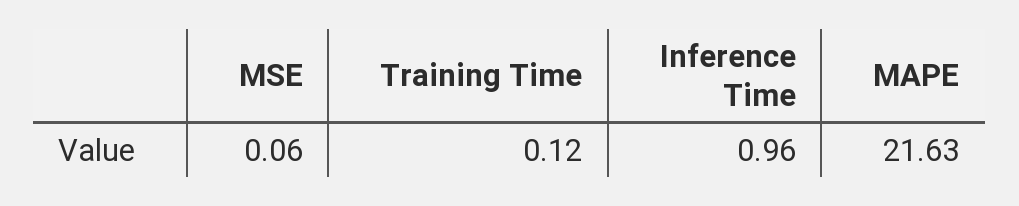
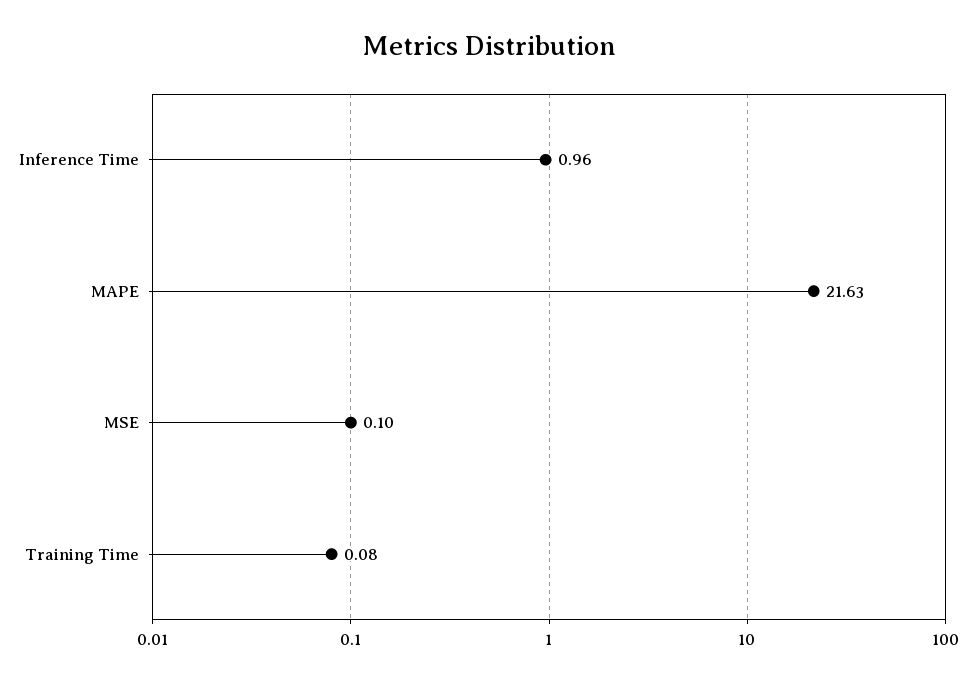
  {
-   "MSE": 0.06,
+   "MSE": 0.1,
-   "Training Time": 0.12,
+   "Training Time": 0.08,
    "Inference Time": 0.96,
    "MAPE": 21.63
  }

